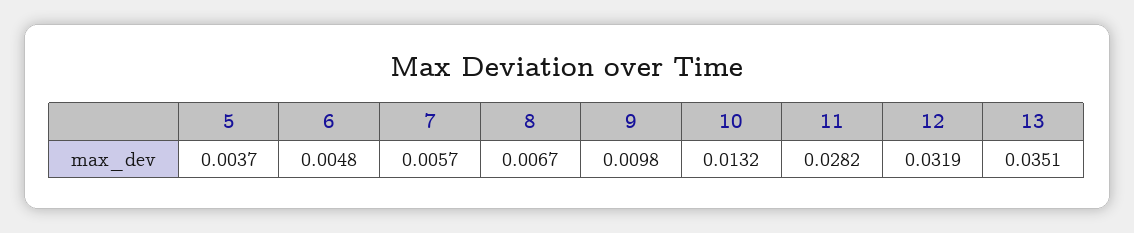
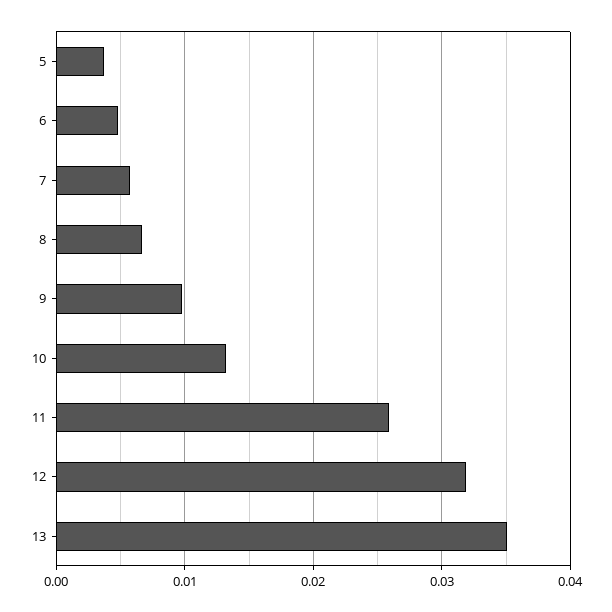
  {
    "5": 0.0037,
    "6": 0.0048,
    "7": 0.0057,
    "8": 0.0067,
    "9": 0.0098,
    "10": 0.0132,
-   "11": 0.0282,
+   "11": 0.026,
    "12": 0.0319,
    "13": 0.0351
  }

